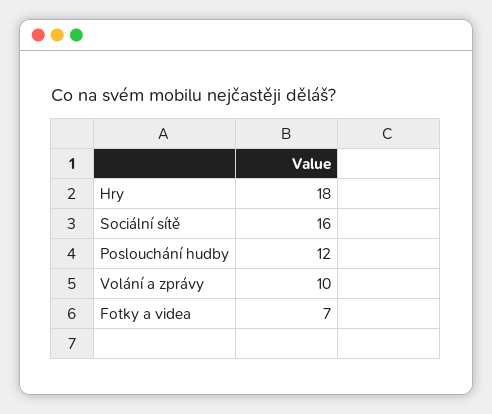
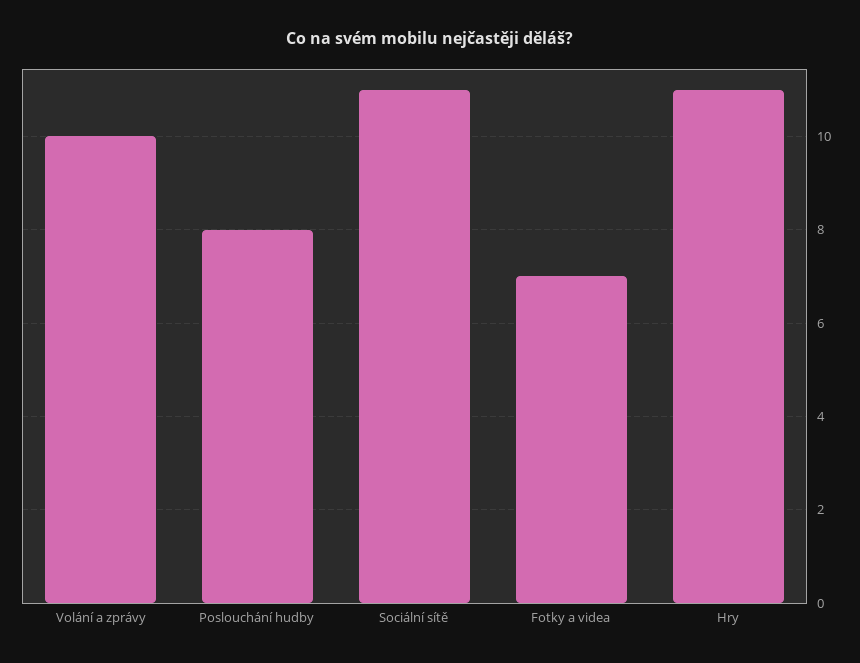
  {
-   "Hry": 18,
+   "Hry": 11,
-   "Sociální sítě": 16,
+   "Sociální sítě": 11,
-   "Poslouchání hudby": 12,
+   "Poslouchání hudby": 8,
    "Volání a zprávy": 10,
    "Fotky a videa": 7
  }

